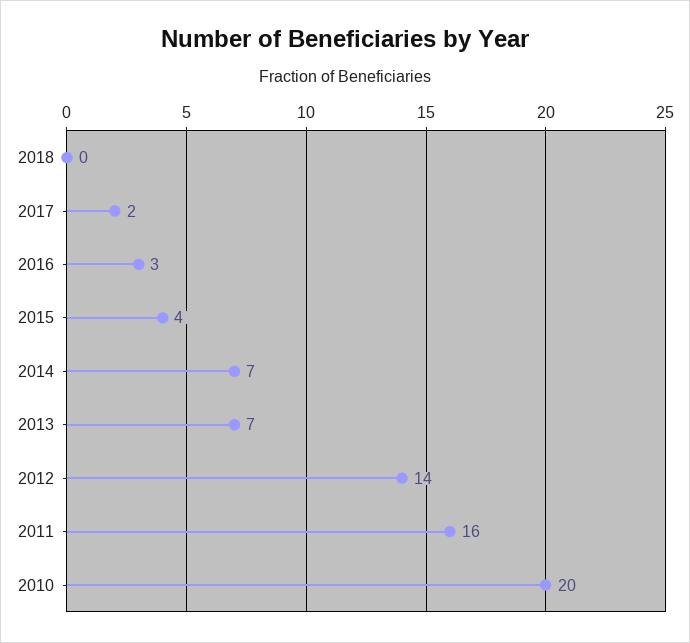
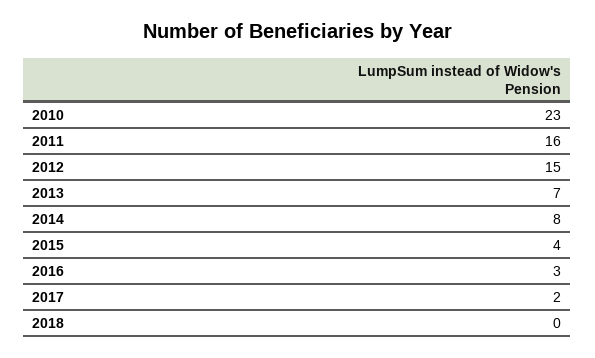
  {
    "2018": 0,
    "2017": 2,
    "2016": 3,
    "2015": 4,
-   "2014": 7,
+   "2014": 8,
    "2013": 7,
-   "2012": 14,
+   "2012": 15,
    "2011": 16,
-   "2010": 20
+   "2010": 23
  }

